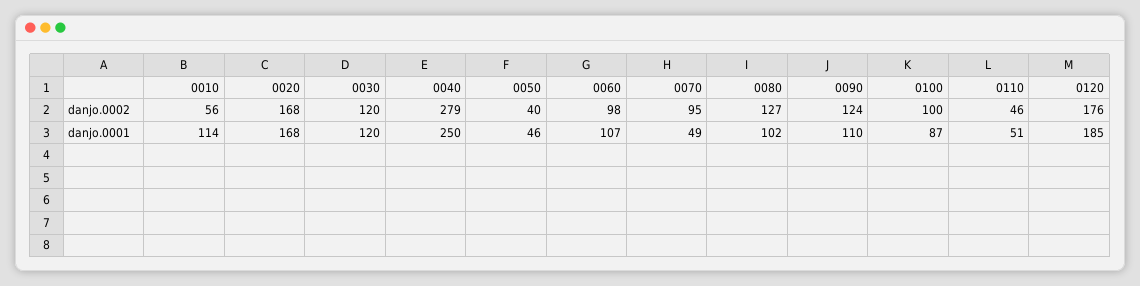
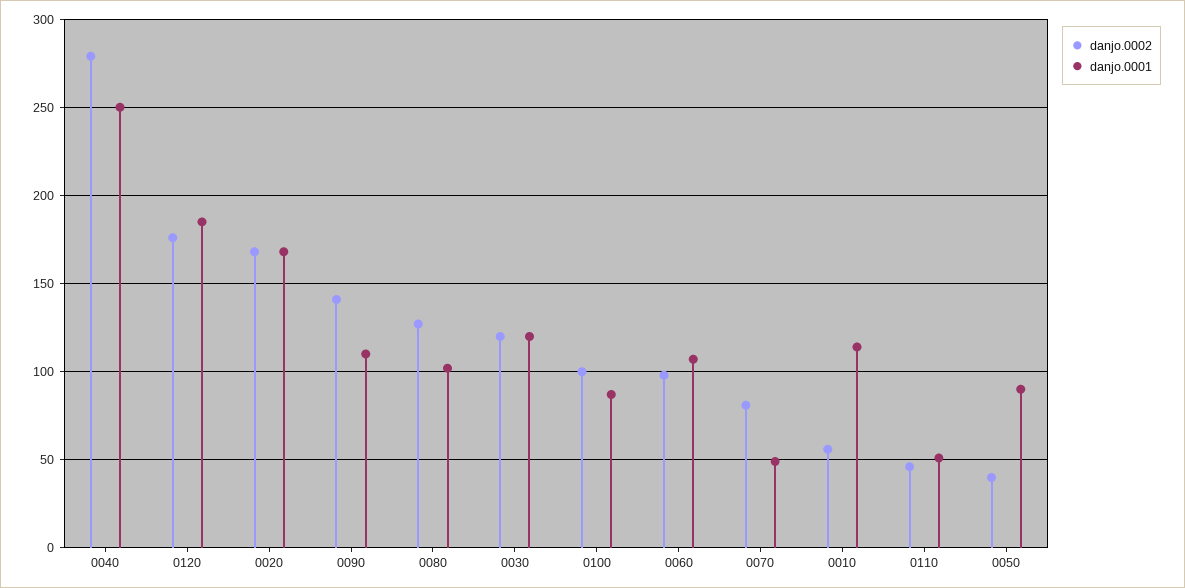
  {
    "danjo.0002": {
      "0010": 56,
      "0020": 168,
      "0030": 120,
      "0040": 279,
      "0050": 40,
      "0060": 98,
-     "0070": 95,
+     "0070": 80,
      "0080": 127,
-     "0090": 124,
+     "0090": 140,
      "0100": 100,
      "0110": 46,
      "0120": 176
    },
    "danjo.0001": {
      "0010": 114,
      "0020": 168,
      "0030": 120,
      "0040": 250,
-     "0050": 46,
+     "0050": 90,
      "0060": 107,
      "0070": 49,
      "0080": 102,
      "0090": 110,
      "0100": 87,
      "0110": 51,
      "0120": 185
    }
  }

